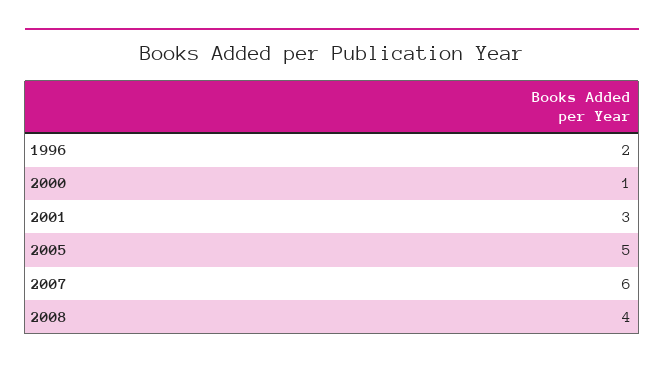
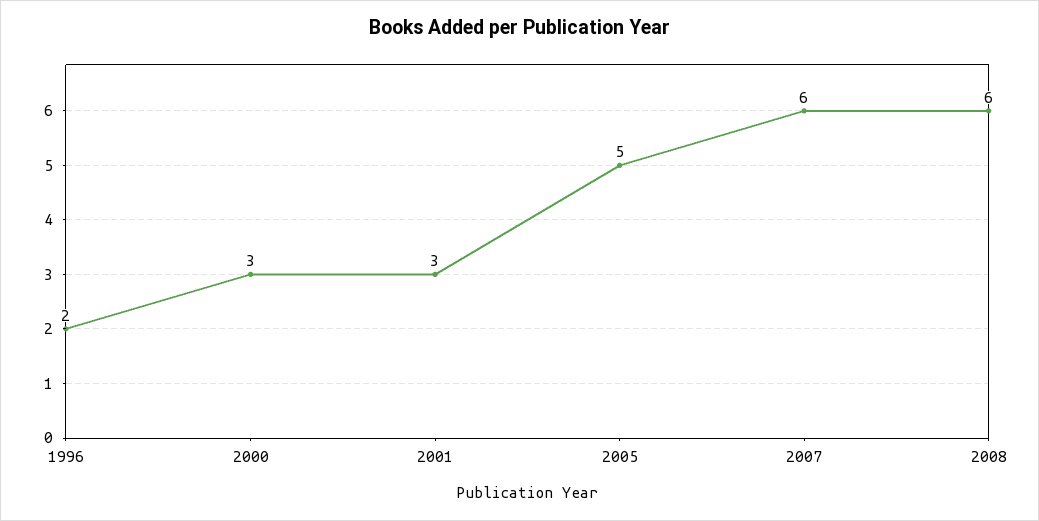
  {
    "1996": 2,
-   "2000": 1,
+   "2000": 3,
    "2001": 3,
    "2005": 5,
    "2007": 6,
-   "2008": 4
+   "2008": 6
  }

